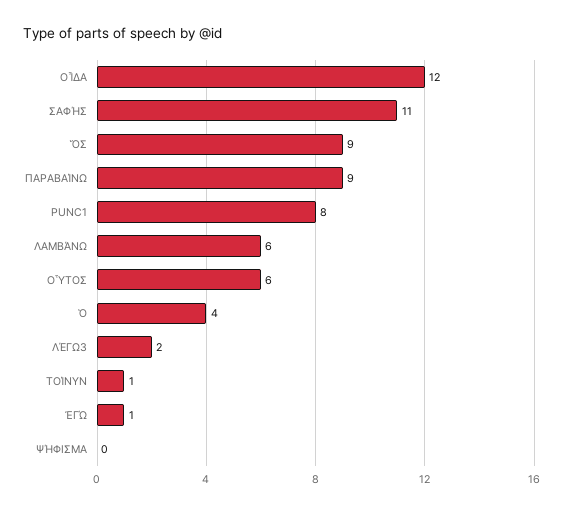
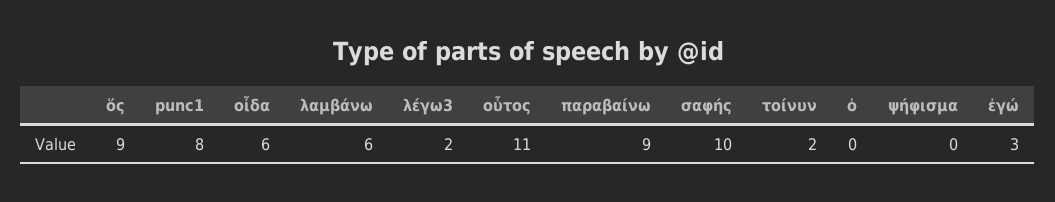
  {
-   "ΟἾΔΑ": 12,
+   "ΟἾΔΑ": 6,
-   "ΣΑΦΉΣ": 11,
+   "ΣΑΦΉΣ": 10,
    "ὍΣ": 9,
    "ΠΑΡΑΒΑΊΝΩ": 9,
    "PUNC1": 8,
    "ΛΑΜΒΆΝΩ": 6,
-   "ΟὟΤΟΣ": 6,
+   "ΟὟΤΟΣ": 11,
-   "Ὁ": 4,
+   "Ὁ": 0,
    "ΛΈΓΩ3": 2,
-   "ΤΟΊΝΥΝ": 1,
+   "ΤΟΊΝΥΝ": 2,
-   "ἘΓΏ": 1,
+   "ἘΓΏ": 3,
    "ΨΉΦΙΣΜΑ": 0
  }

